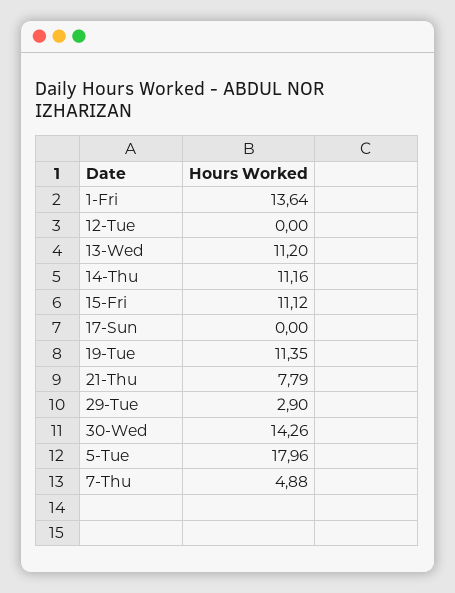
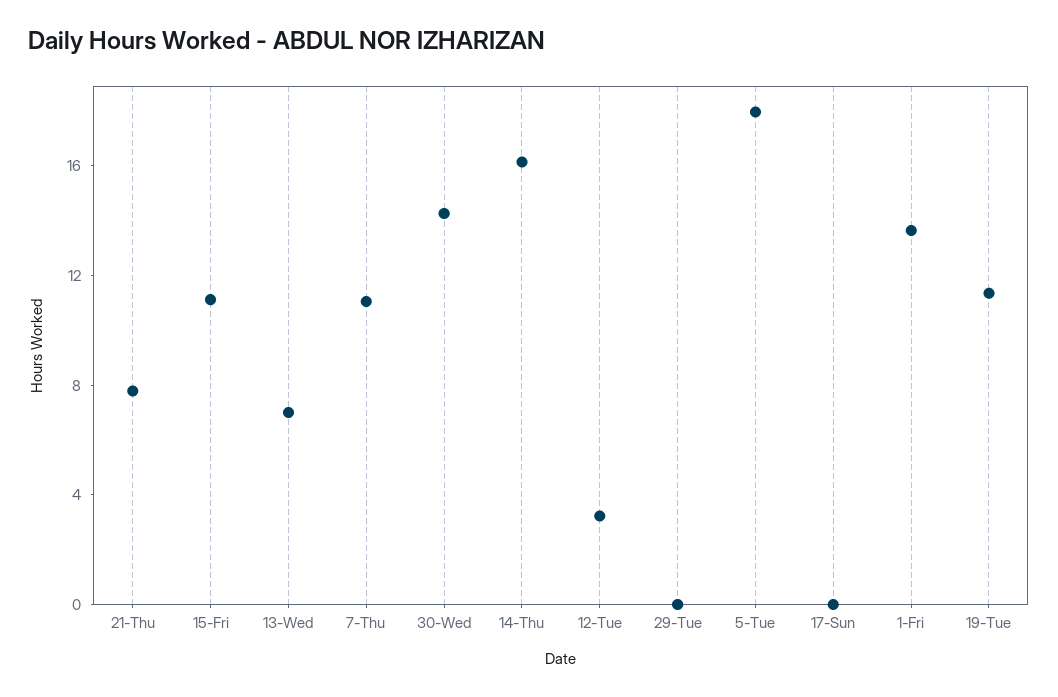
  {
    "1-Fri": 13.64,
-   "12-Tue": 0,
+   "12-Tue": 3,
-   "13-Wed": 11.2,
+   "13-Wed": 7,
-   "14-Thu": 11.16,
+   "14-Thu": 16,
    "15-Fri": 11.12,
    "17-Sun": 0,
    "19-Tue": 11.35,
    "21-Thu": 7.79,
-   "29-Tue": 2.9,
+   "29-Tue": 0,
    "30-Wed": 14.26,
    "5-Tue": 17.96,
-   "7-Thu": 4.88
+   "7-Thu": 11
  }

